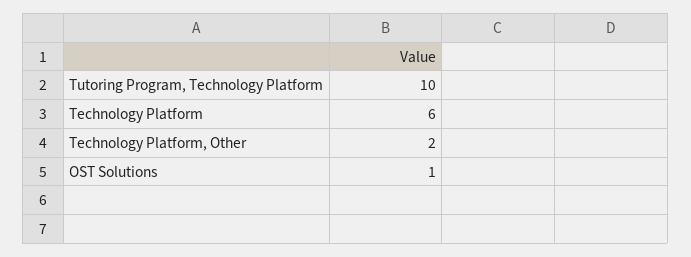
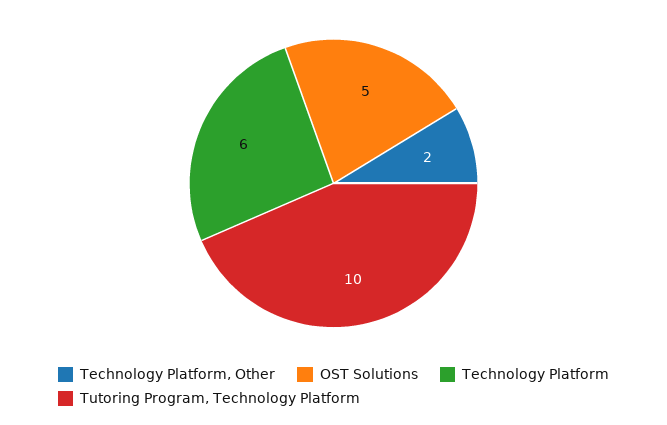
  {
    "Tutoring Program, Technology Platform": 10,
    "Technology Platform": 6,
    "Technology Platform, Other": 2,
-   "OST Solutions": 1
+   "OST Solutions": 5
  }

